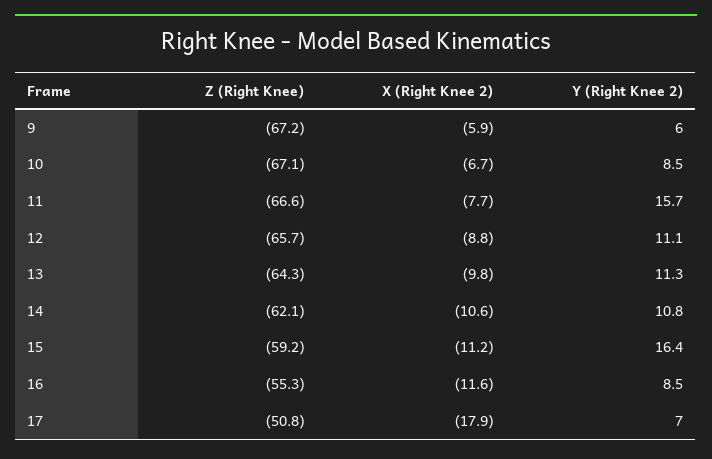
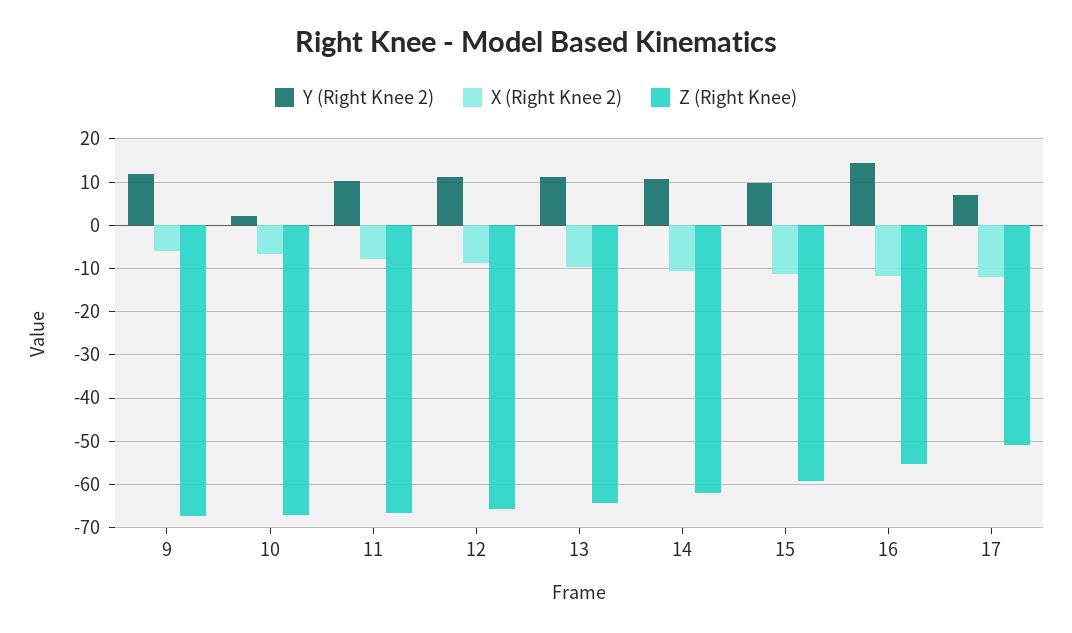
  {
    "Z (Right Knee)": {
      "9": -67.2,
      "10": -67.1,
      "11": -66.6,
      "12": -65.7,
      "13": -64.3,
      "14": -62.1,
      "15": -59.2,
      "16": -55.3,
      "17": -50.8
    },
    "X (Right Knee 2)": {
      "9": -5.9,
      "10": -6.7,
      "11": -7.7,
      "12": -8.8,
      "13": -9.8,
      "14": -10.6,
      "15": -11.2,
      "16": -11.6,
-     "17": -17.9
+     "17": -12
    },
    "Y (Right Knee 2)": {
-     "9": 6,
+     "9": 12,
-     "10": 8.5,
+     "10": 2,
-     "11": 15.7,
+     "11": 10,
      "12": 11.1,
      "13": 11.3,
      "14": 10.8,
-     "15": 16.4,
+     "15": 10,
-     "16": 8.5,
+     "16": 14,
      "17": 7
    }
  }

